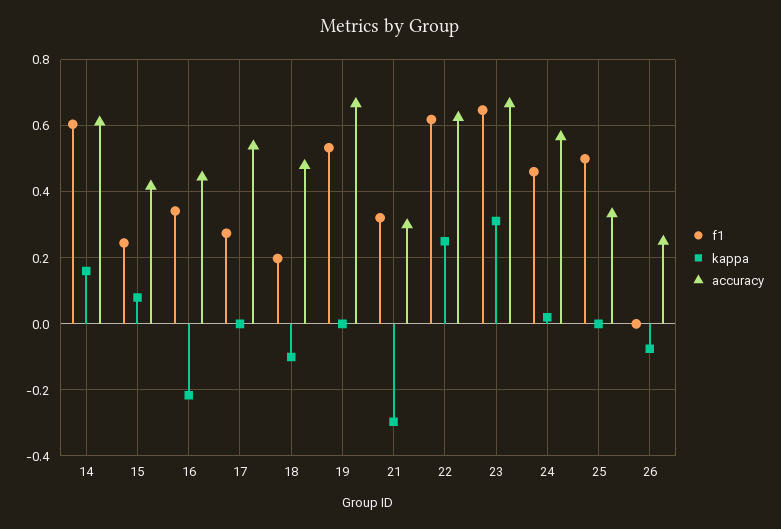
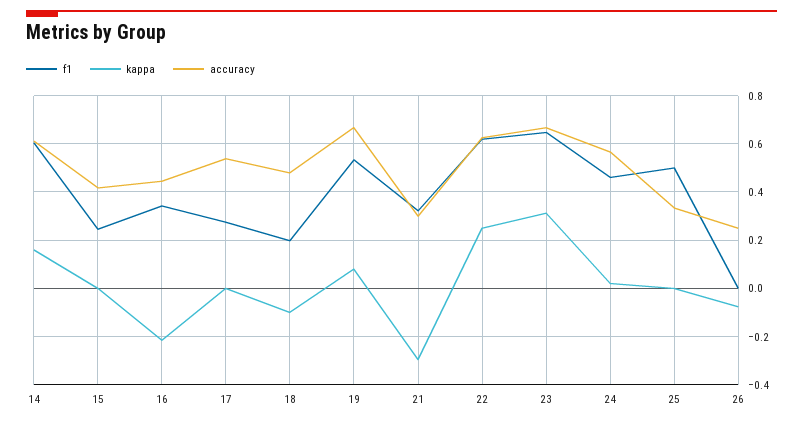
  {
    "f1": {
      "14": 0.6,
      "15": 0.24,
      "16": 0.34,
      "17": 0.28,
      "18": 0.2,
      "19": 0.54,
      "21": 0.32,
      "22": 0.62,
      "23": 0.64,
      "24": 0.46,
      "25": 0.5,
      "26": 0
    },
    "kappa": {
      "14": 0.16,
-     "15": 0.08,
+     "15": 0,
      "16": -0.22,
      "17": 0,
      "18": -0.1,
-     "19": 0,
+     "19": 0.075,
      "21": -0.3,
      "22": 0.26,
      "23": 0.32,
      "24": 0.02,
      "25": 0,
      "26": -0.08
    },
    "accuracy": {
      "14": 0.62,
      "15": 0.42,
      "16": 0.44,
      "17": 0.54,
      "18": 0.48,
      "19": 0.66,
      "21": 0.3,
      "22": 0.62,
      "23": 0.66,
      "24": 0.56,
      "25": 0.34,
      "26": 0.26
    }
  }

